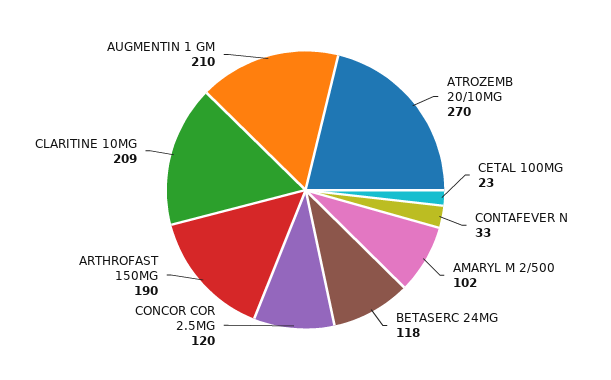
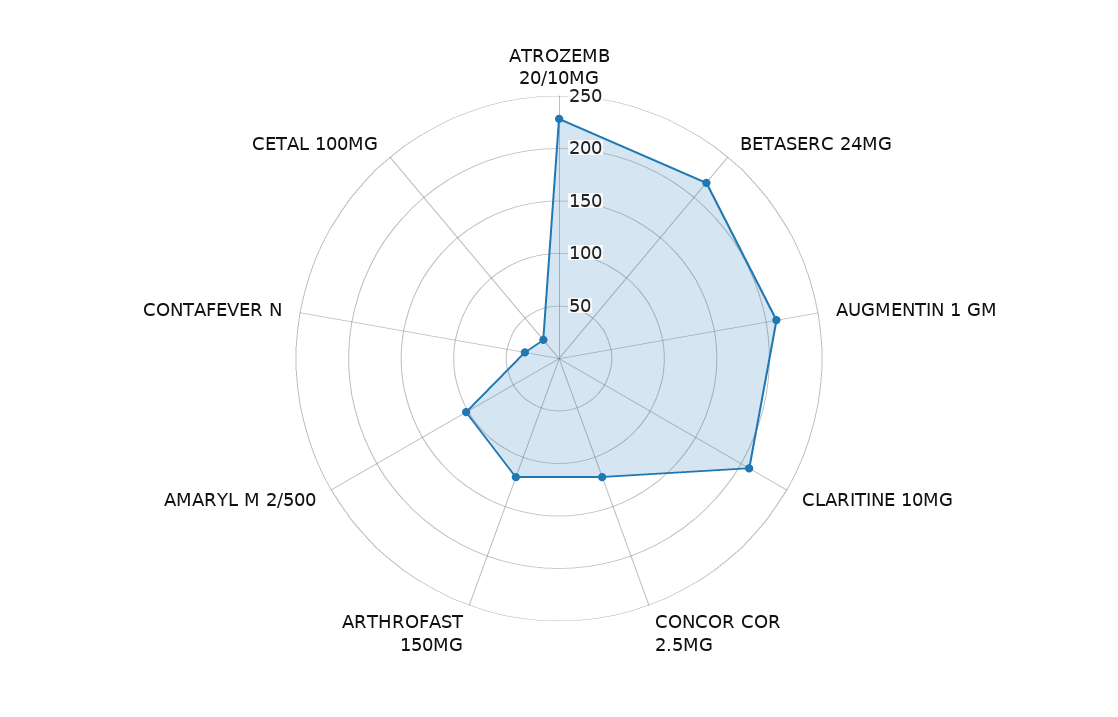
  {
-   "ATROZEMB 20/10MG": 270,
+   "ATROZEMB 20/10MG": 230,
    "CETAL 100MG": 23,
    "CONTAFEVER N": 33,
    "AMARYL M 2/500": 102,
-   "BETASERC 24MG": 118,
+   "BETASERC 24MG": 220,
    "CONCOR COR 2.5MG": 120,
-   "ARTHROFAST 150MG": 190,
+   "ARTHROFAST 150MG": 120,
    "CLARITINE 10MG": 209,
    "AUGMENTIN 1 GM": 210
  }

